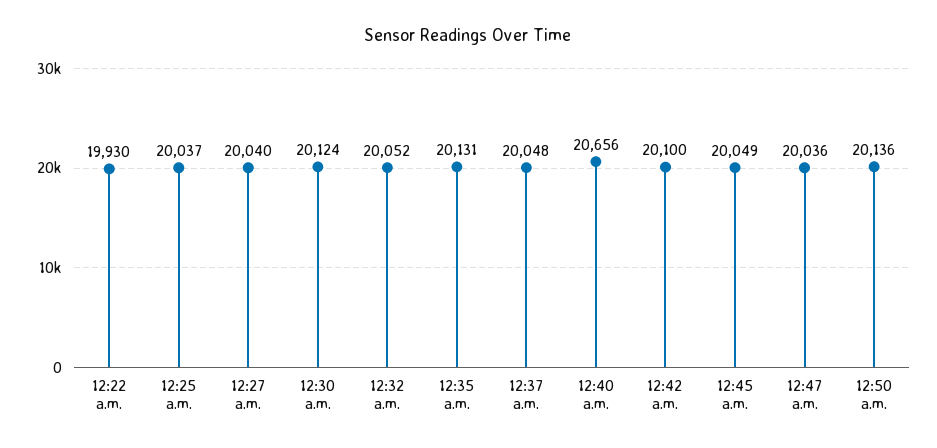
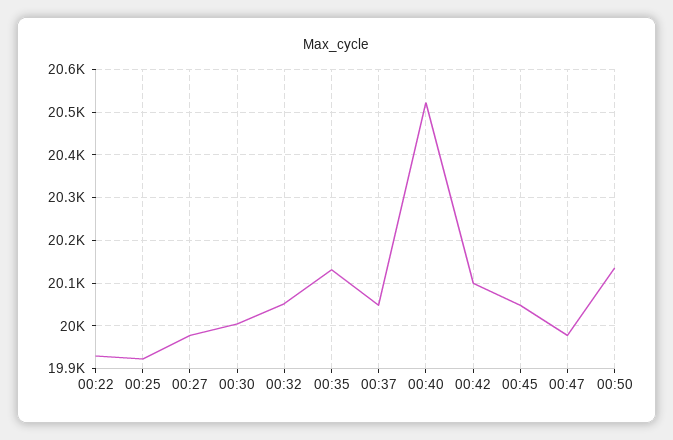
  {
    "12:22 a.m.": 19930,
-   "12:25 a.m.": 20037,
+   "12:25 a.m.": 19920,
-   "12:27 a.m.": 20040,
+   "12:27 a.m.": 19980,
-   "12:30 a.m.": 20124,
+   "12:30 a.m.": 20000,
    "12:32 a.m.": 20052,
    "12:35 a.m.": 20131,
    "12:37 a.m.": 20048,
-   "12:40 a.m.": 20656,
+   "12:40 a.m.": 20520,
    "12:42 a.m.": 20100,
    "12:45 a.m.": 20049,
-   "12:47 a.m.": 20036,
+   "12:47 a.m.": 19980,
    "12:50 a.m.": 20136
  }

